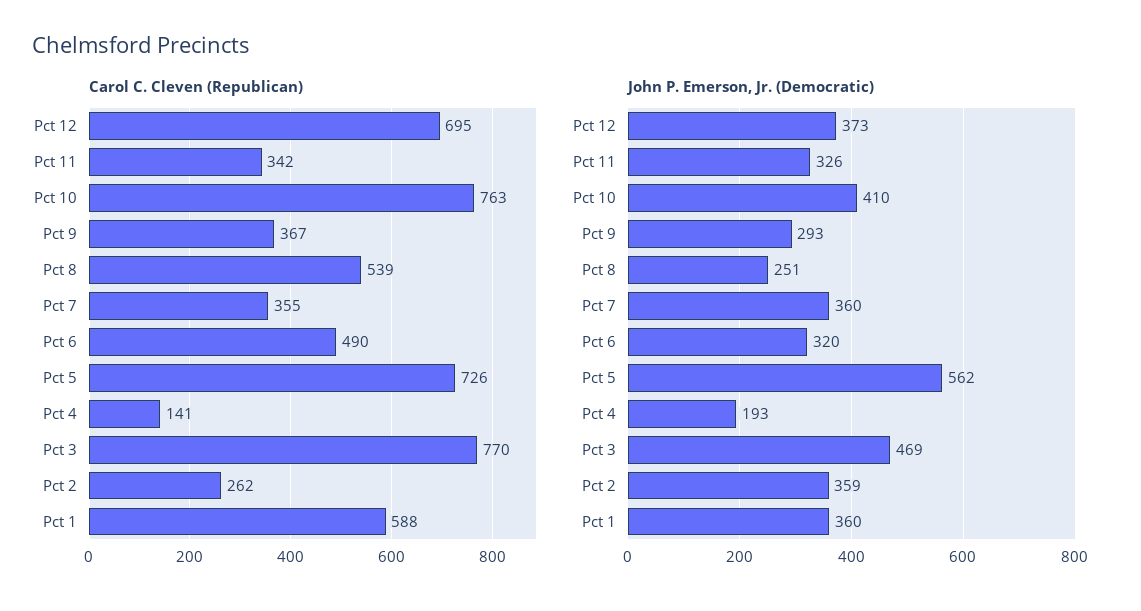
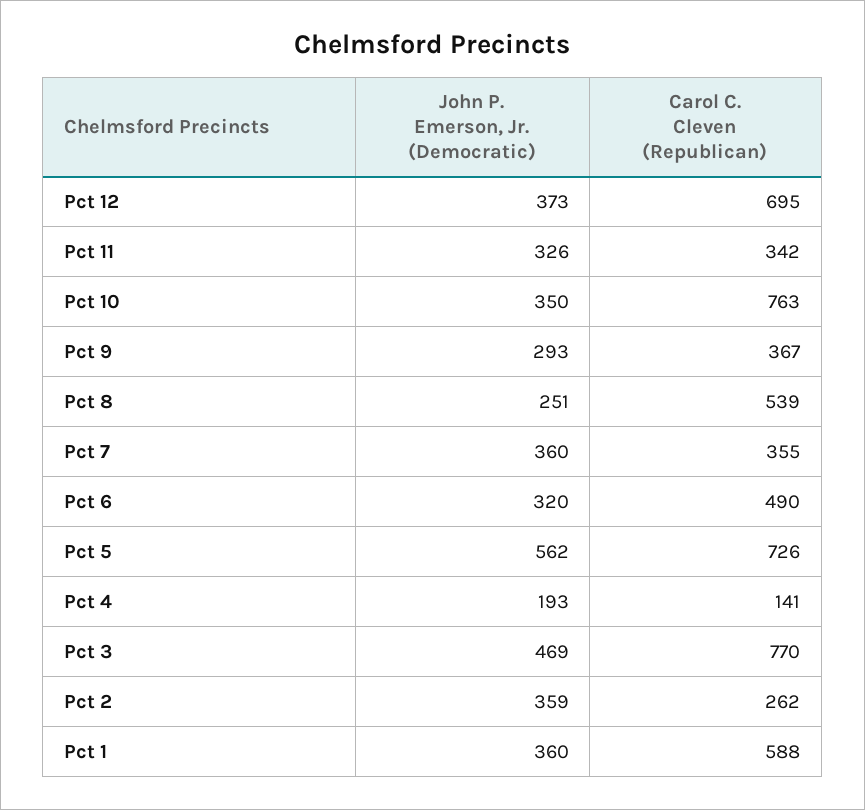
  {
    "Carol C. Cleven (Republican)": {
      "Pct 12": 695,
      "Pct 11": 342,
      "Pct 10": 763,
      "Pct 9": 367,
      "Pct 8": 539,
      "Pct 7": 355,
      "Pct 6": 490,
      "Pct 5": 726,
      "Pct 4": 141,
      "Pct 3": 770,
      "Pct 2": 262,
      "Pct 1": 588
    },
    "John P. Emerson, Jr. (Democratic)": {
      "Pct 12": 373,
      "Pct 11": 326,
-     "Pct 10": 410,
+     "Pct 10": 350,
      "Pct 9": 293,
      "Pct 8": 251,
      "Pct 7": 360,
      "Pct 6": 320,
      "Pct 5": 562,
      "Pct 4": 193,
      "Pct 3": 469,
      "Pct 2": 359,
      "Pct 1": 360
    }
  }

